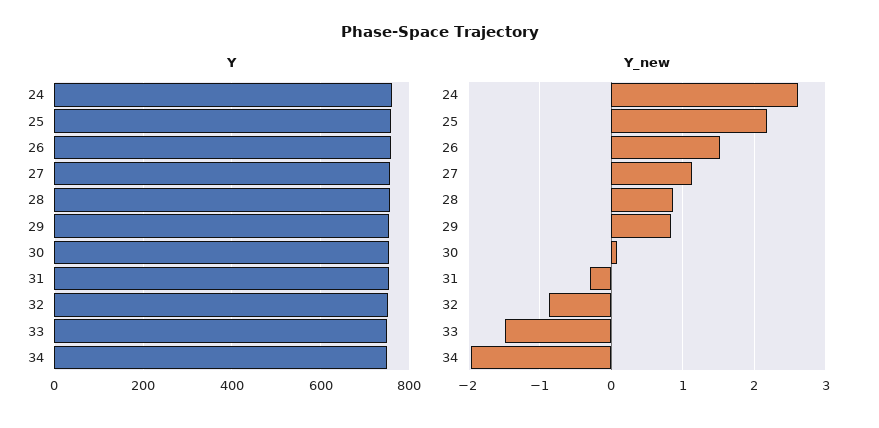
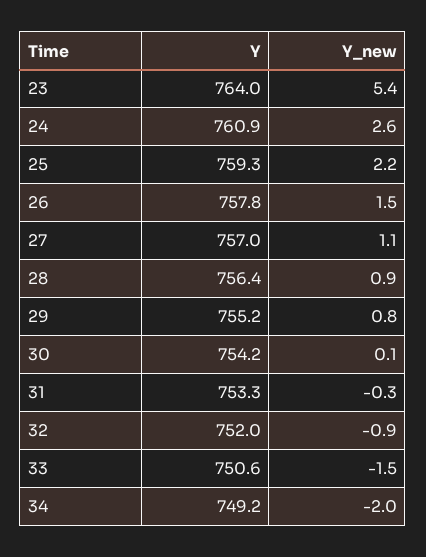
  {
    "Y": {
      "24": 760.9,
      "25": 759.3,
      "26": 757.8,
      "27": 757,
      "28": 756.4,
      "29": 755.2,
      "30": 754.2,
      "31": 753.3,
      "32": 752,
      "33": 750.6,
-     "34": 749.2
+     "34": 749.2,
+     "23": 764
    },
    "Y_new": {
      "24": 2.6,
      "25": 2.2,
      "26": 1.5,
      "27": 1.1,
      "28": 0.9,
      "29": 0.8,
      "30": 0.1,
      "31": -0.3,
      "32": -0.9,
      "33": -1.5,
-     "34": -2
+     "34": -2,
+     "23": 5.4
    }
  }

